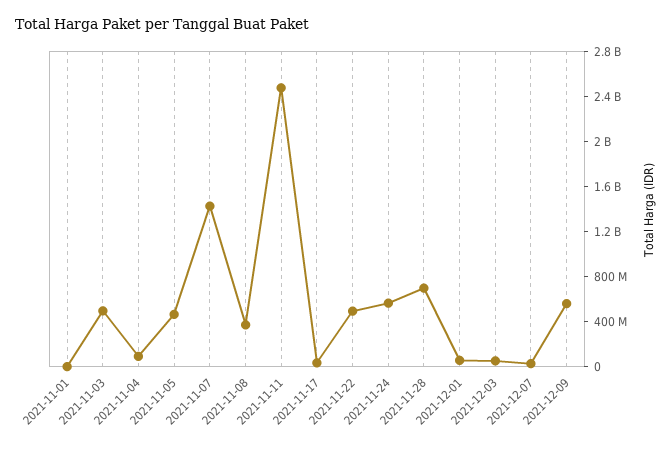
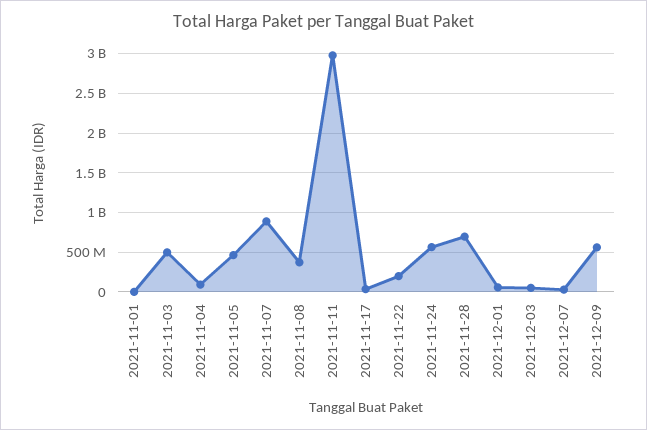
  {
    "2021-11-01": 0,
    "2021-11-03": 500000000,
    "2021-11-04": 100000000,
    "2021-11-05": 500000000,
-   "2021-11-07": 1400000000,
+   "2021-11-07": 900000000,
    "2021-11-08": 400000000,
-   "2021-11-11": 2500000000,
+   "2021-11-11": 3000000000,
    "2021-11-17": 0,
-   "2021-11-22": 500000000,
+   "2021-11-22": 200000000,
    "2021-11-24": 600000000,
    "2021-11-28": 700000000,
    "2021-12-01": 100000000,
    "2021-12-03": 100000000,
    "2021-12-07": 0,
    "2021-12-09": 600000000
  }

